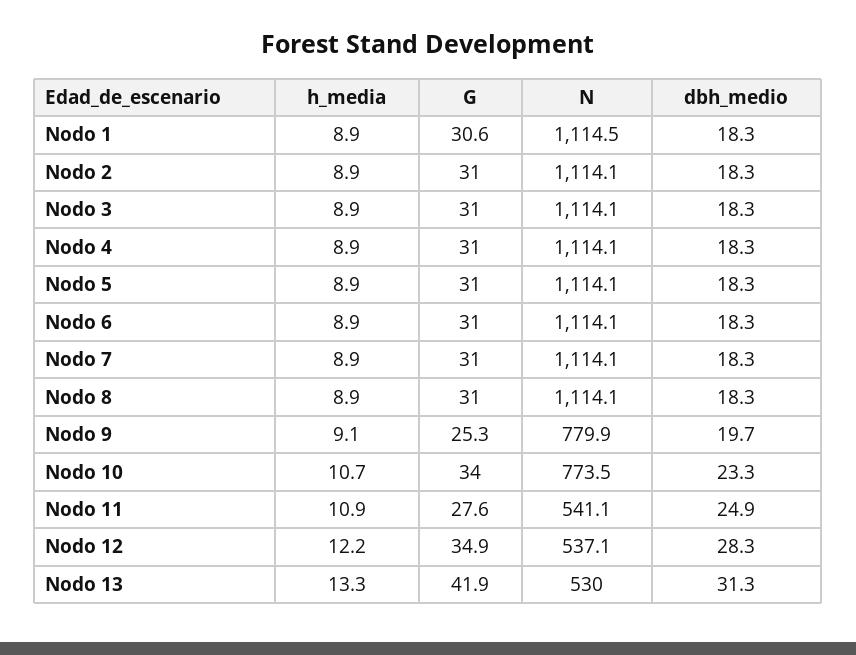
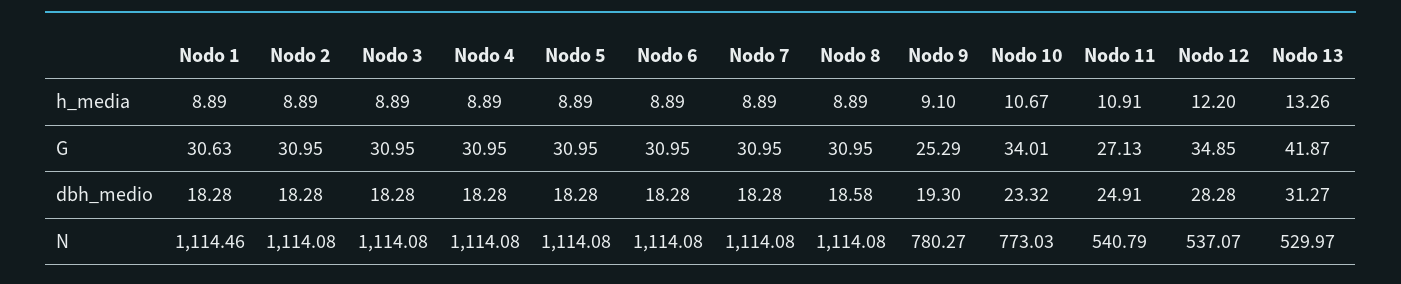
  {
    "h_media": {
      "Nodo 1": 8.89,
      "Nodo 2": 8.89,
      "Nodo 3": 8.89,
      "Nodo 4": 8.89,
      "Nodo 5": 8.89,
      "Nodo 6": 8.89,
      "Nodo 7": 8.89,
      "Nodo 8": 8.89,
      "Nodo 9": 9.1,
      "Nodo 10": 10.67,
      "Nodo 11": 10.91,
      "Nodo 12": 12.2,
      "Nodo 13": 13.26
    },
    "G": {
      "Nodo 1": 30.63,
      "Nodo 2": 30.95,
      "Nodo 3": 30.95,
      "Nodo 4": 30.95,
      "Nodo 5": 30.95,
      "Nodo 6": 30.95,
      "Nodo 7": 30.95,
      "Nodo 8": 30.95,
      "Nodo 9": 25.29,
      "Nodo 10": 34.01,
-     "Nodo 11": 27.6,
+     "Nodo 11": 27.13,
      "Nodo 12": 34.85,
      "Nodo 13": 41.87
    },
    "N": {
      "Nodo 1": 1114.46,
      "Nodo 2": 1114.08,
      "Nodo 3": 1114.08,
      "Nodo 4": 1114.08,
      "Nodo 5": 1114.08,
      "Nodo 6": 1114.08,
      "Nodo 7": 1114.08,
      "Nodo 8": 1114.08,
-     "Nodo 9": 779.9,
+     "Nodo 9": 780.27,
-     "Nodo 10": 773.5,
+     "Nodo 10": 773.03,
-     "Nodo 11": 541.1,
+     "Nodo 11": 540.79,
      "Nodo 12": 537.07,
      "Nodo 13": 529.97
    },
    "dbh_medio": {
      "Nodo 1": 18.28,
      "Nodo 2": 18.28,
      "Nodo 3": 18.28,
      "Nodo 4": 18.28,
      "Nodo 5": 18.28,
      "Nodo 6": 18.28,
      "Nodo 7": 18.28,
-     "Nodo 8": 18.3,
+     "Nodo 8": 18.58,
-     "Nodo 9": 19.7,
+     "Nodo 9": 19.3,
      "Nodo 10": 23.32,
      "Nodo 11": 24.91,
      "Nodo 12": 28.28,
      "Nodo 13": 31.27
    }
  }

